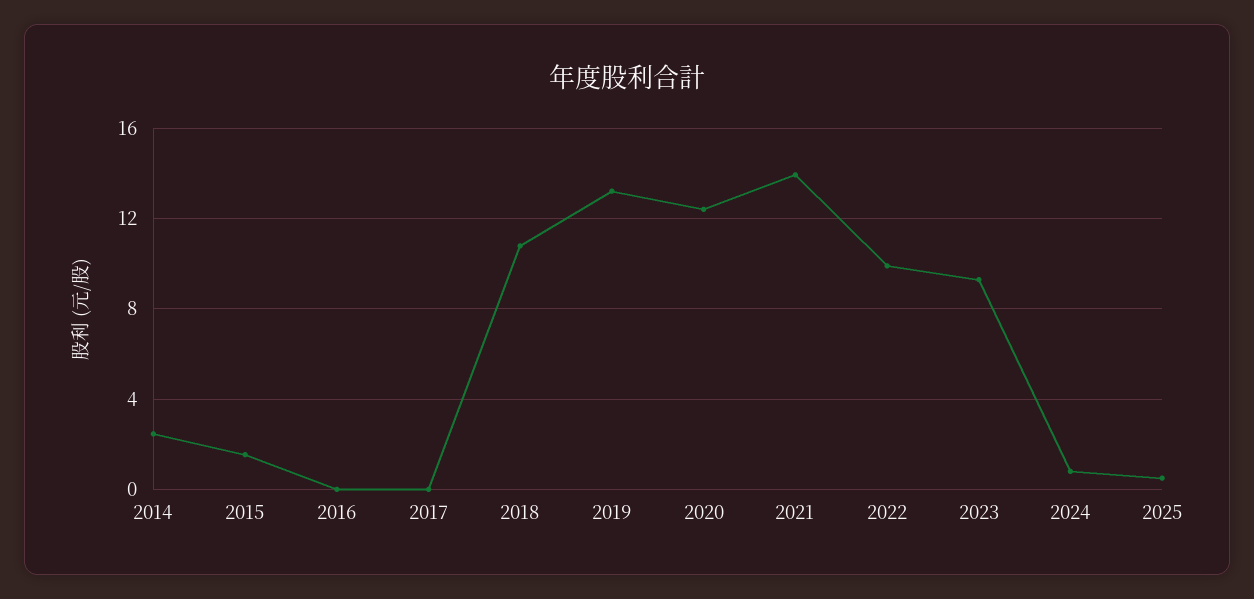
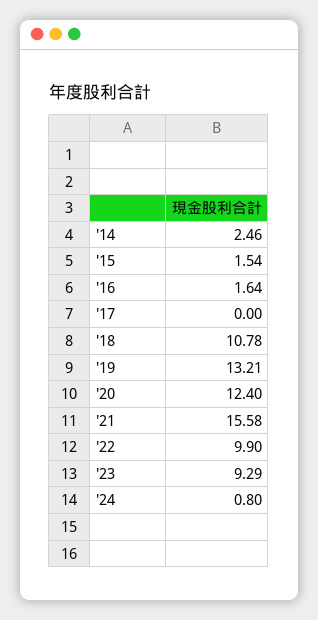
  {
    "2014": 2.46,
    "2015": 1.54,
-   "2016": 0,
+   "2016": 1.64,
    "2017": 0,
    "2018": 10.78,
    "2019": 13.21,
    "2020": 12.4,
-   "2021": 14,
+   "2021": 15.58,
    "2022": 9.9,
    "2023": 9.29,
-   "2024": 0.8,
+   "2024": 0.8
-   "2025": 0.5
  }

